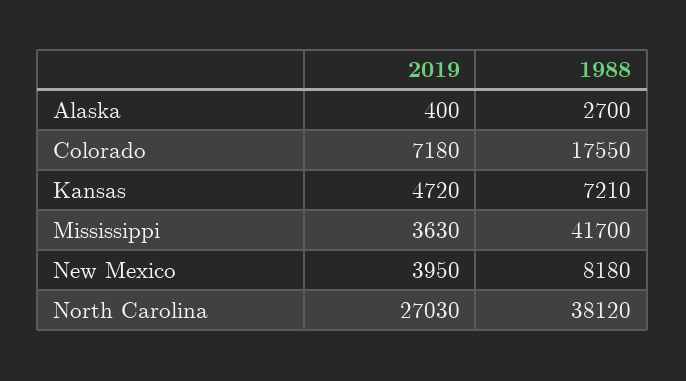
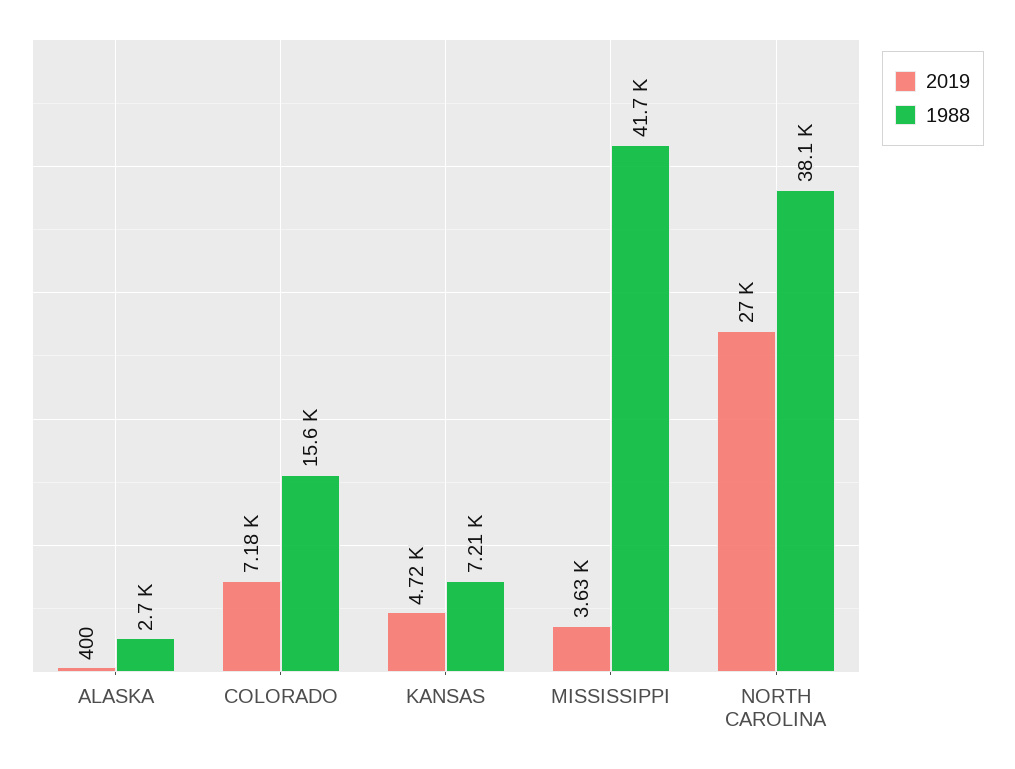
  {
    "2019": {
      "Alaska": 400,
      "Colorado": 7180,
      "Kansas": 4720,
      "Mississippi": 3630,
-     "New Mexico": 3950,
      "North Carolina": 27030
    },
    "1988": {
      "Alaska": 2700,
-     "Colorado": 17550,
+     "Colorado": 15600,
      "Kansas": 7210,
      "Mississippi": 41700,
-     "New Mexico": 8180,
      "North Carolina": 38120
    }
  }

